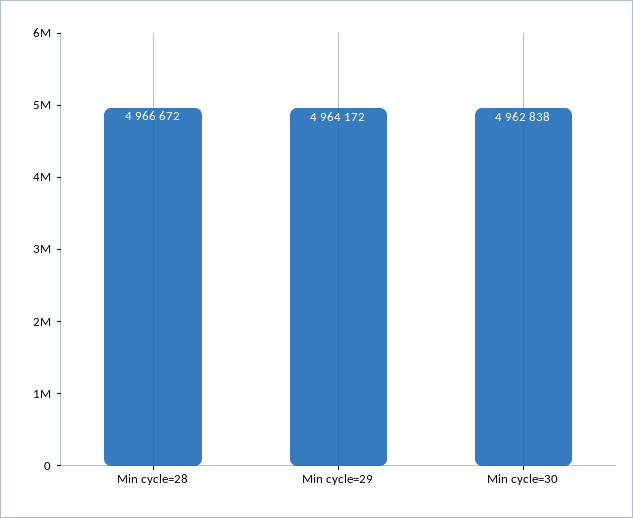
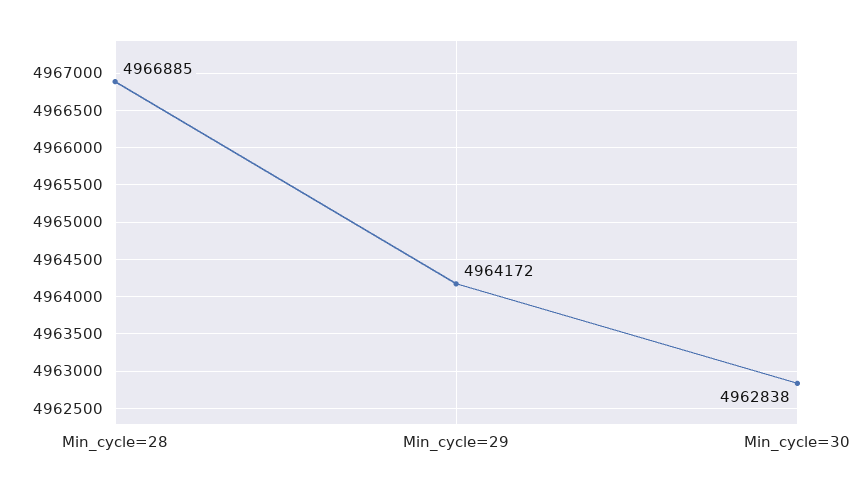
  {
-   "Min cycle=28": 4966672,
+   "Min cycle=28": 4966885,
    "Min cycle=29": 4964172,
    "Min cycle=30": 4962838
  }

